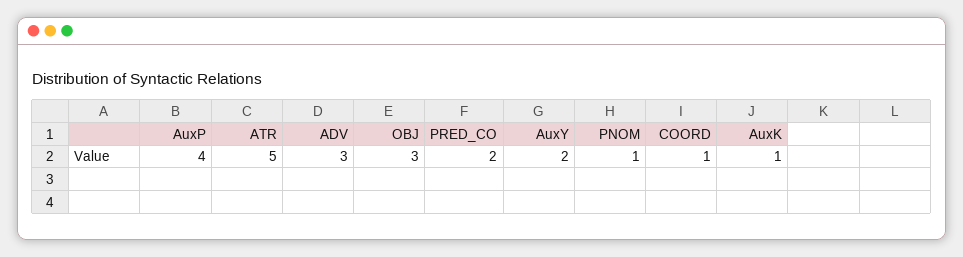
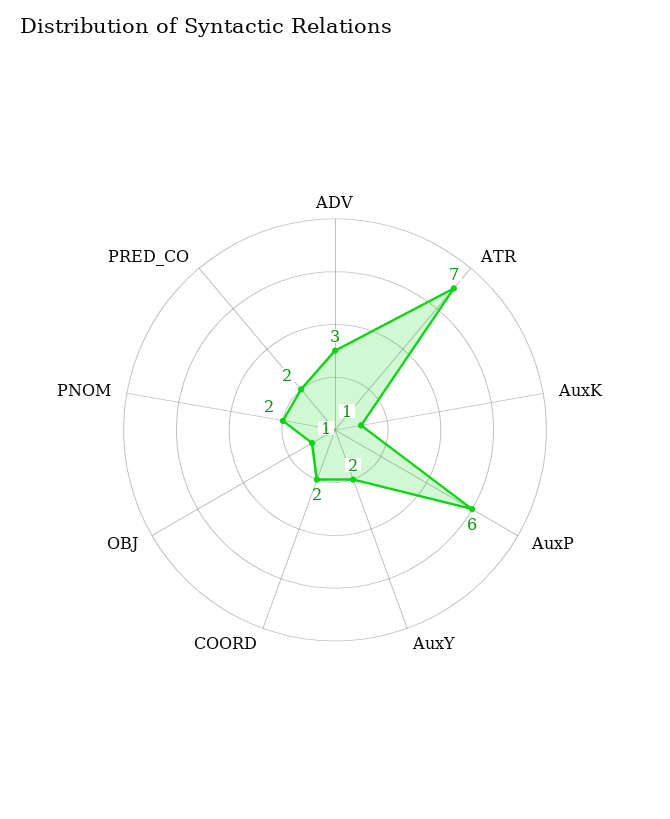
  {
-   "AuxP": 4,
+   "AuxP": 6,
-   "ATR": 5,
+   "ATR": 7,
    "ADV": 3,
-   "OBJ": 3,
+   "OBJ": 1,
    "PRED_CO": 2,
    "AuxY": 2,
-   "PNOM": 1,
+   "PNOM": 2,
-   "COORD": 1,
+   "COORD": 2,
    "AuxK": 1
  }

